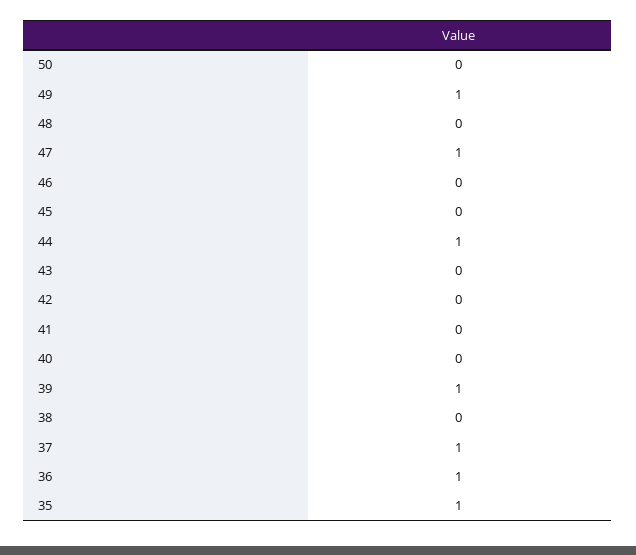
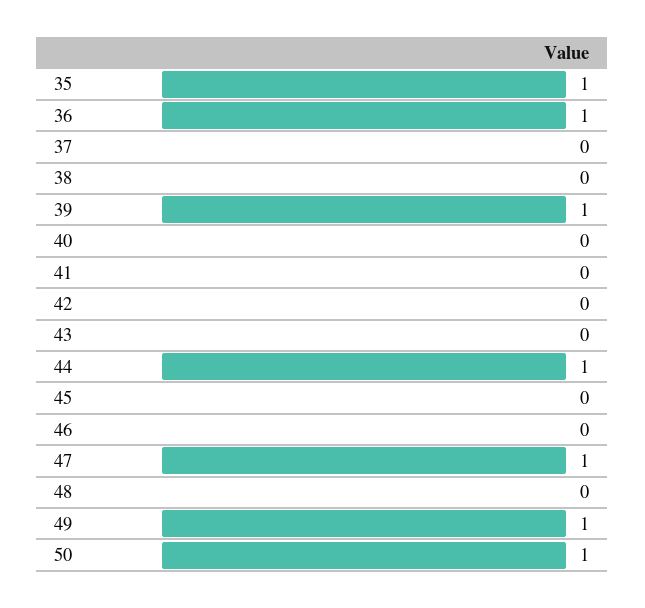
  {
-   "50": 0,
+   "50": 1,
    "49": 1,
    "48": 0,
    "47": 1,
    "46": 0,
    "45": 0,
    "44": 1,
    "43": 0,
    "42": 0,
    "41": 0,
    "40": 0,
    "39": 1,
    "38": 0,
-   "37": 1,
+   "37": 0,
    "36": 1,
    "35": 1
  }

